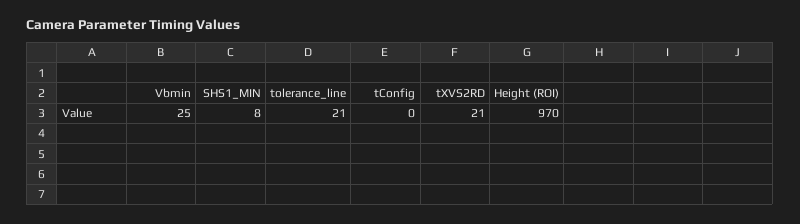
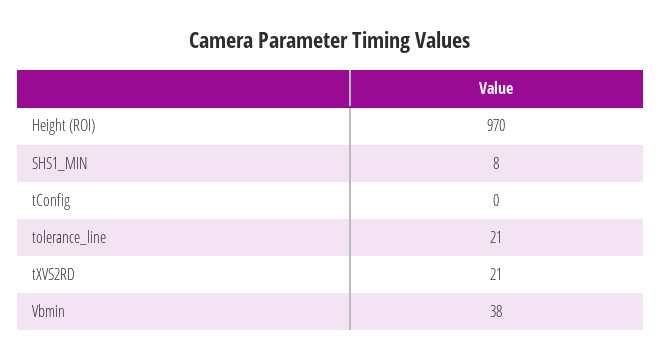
  {
-   "Vbmin": 25,
+   "Vbmin": 38,
    "SHS1_MIN": 8,
    "tolerance_line": 21,
    "tConfig": 0,
    "tXVS2RD": 21,
    "Height (ROI)": 970
  }

